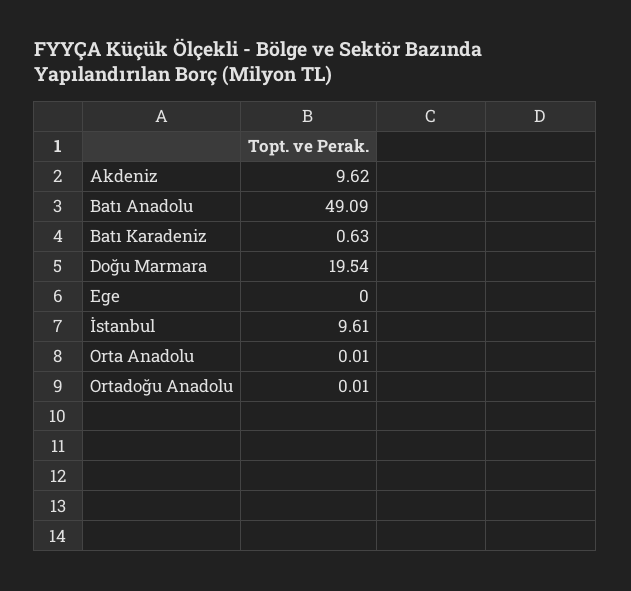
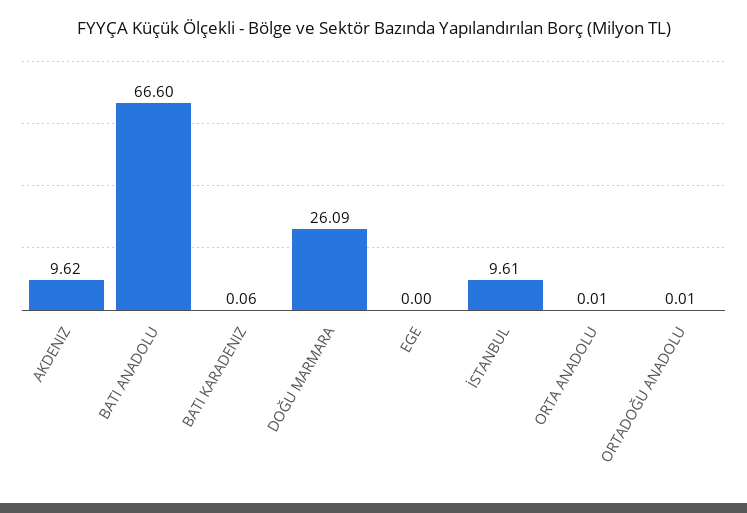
  {
    "Akdeniz": 9.62,
-   "Batı Anadolu": 49.09,
+   "Batı Anadolu": 66.6,
-   "Batı Karadeniz": 0.63,
+   "Batı Karadeniz": 0.06,
-   "Doğu Marmara": 19.54,
+   "Doğu Marmara": 26.09,
    "Ege": 0,
    "İstanbul": 9.61,
    "Orta Anadolu": 0.01,
    "Ortadoğu Anadolu": 0.01
  }

